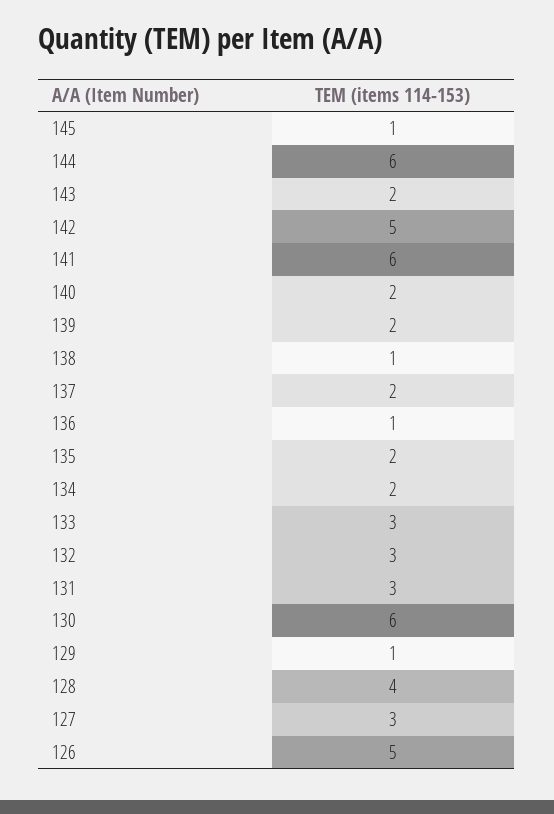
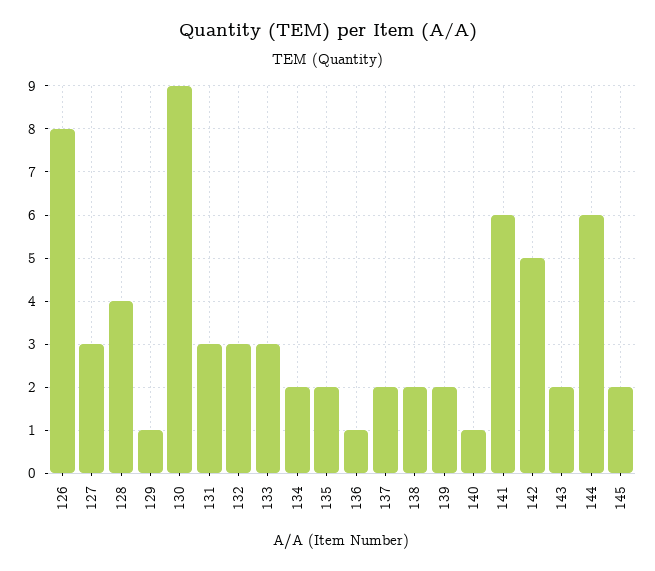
  {
-   "145": 1,
+   "145": 2,
    "144": 6,
    "143": 2,
    "142": 5,
    "141": 6,
-   "140": 2,
+   "140": 1,
    "139": 2,
-   "138": 1,
+   "138": 2,
    "137": 2,
    "136": 1,
    "135": 2,
    "134": 2,
    "133": 3,
    "132": 3,
    "131": 3,
-   "130": 6,
+   "130": 9,
    "129": 1,
    "128": 4,
    "127": 3,
-   "126": 5
+   "126": 8
  }

